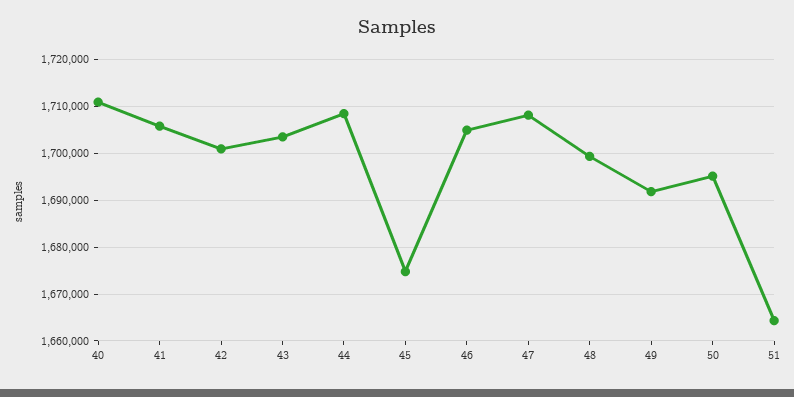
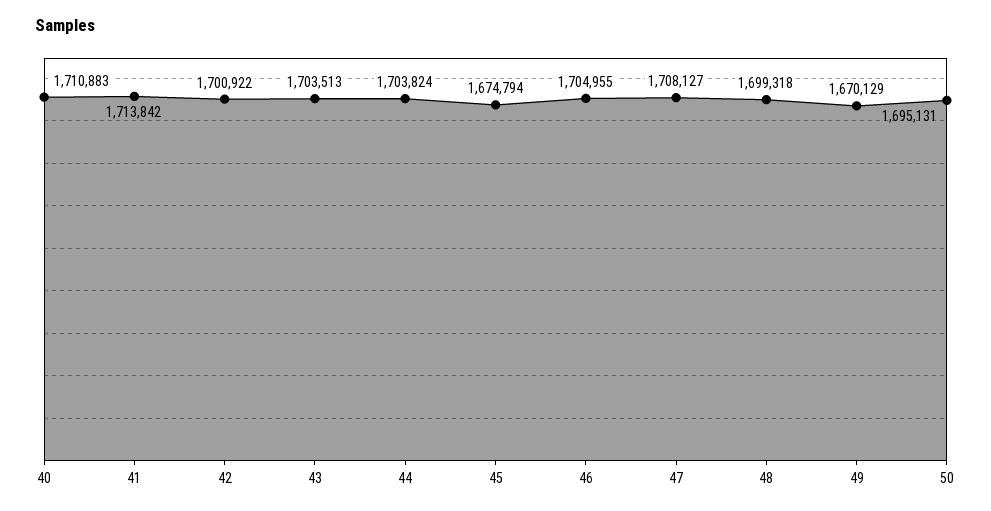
  {
    "40": 1710883,
-   "41": 1706000,
+   "41": 1713842,
    "42": 1700922,
    "43": 1703513,
-   "44": 1708000,
+   "44": 1703824,
    "45": 1674794,
    "46": 1704955,
    "47": 1708127,
    "48": 1699318,
-   "49": 1692000,
+   "49": 1670129,
-   "50": 1695131,
+   "50": 1695131
-   "51": 1664000
  }

